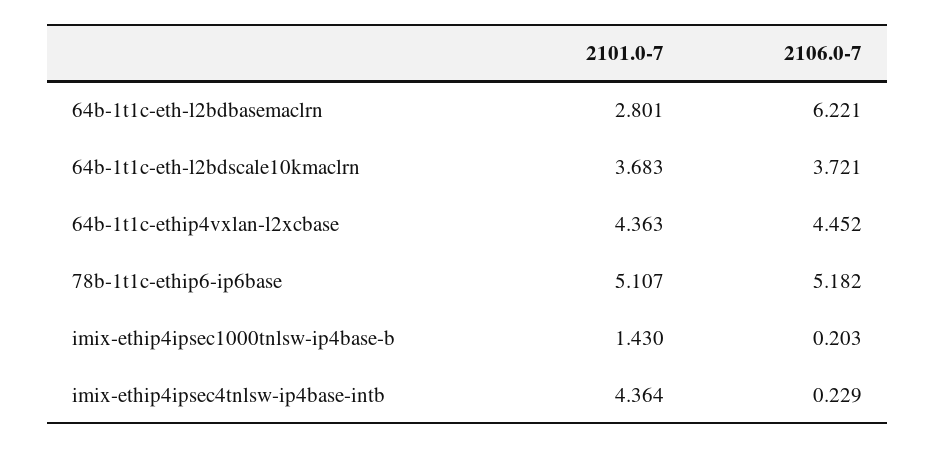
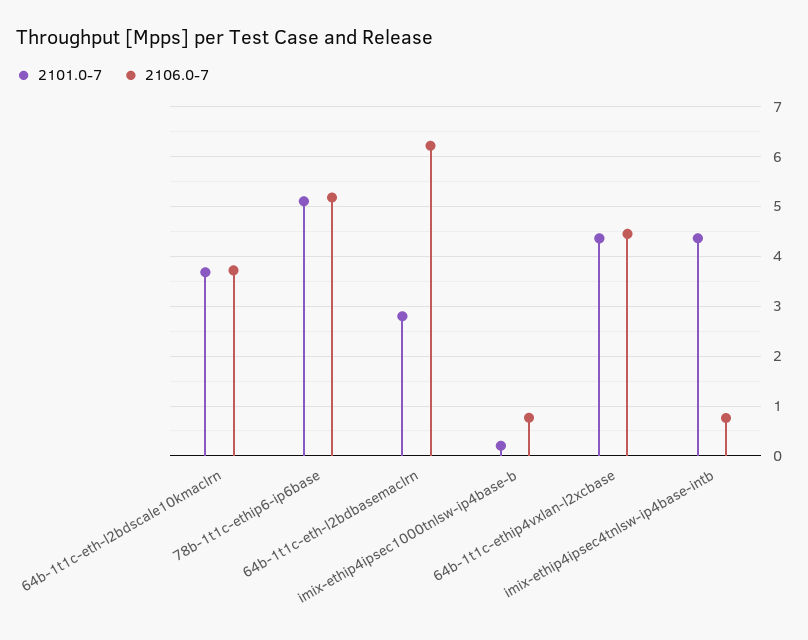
  {
    "2101.0-7": {
      "64b-1t1c-eth-l2bdbasemaclrn": 2.801,
      "64b-1t1c-eth-l2bdscale10kmaclrn": 3.683,
      "64b-1t1c-ethip4vxlan-l2xcbase": 4.363,
      "78b-1t1c-ethip6-ip6base": 5.107,
-     "imix-ethip4ipsec1000tnlsw-ip4base-b": 1.43,
+     "imix-ethip4ipsec1000tnlsw-ip4base-b": 0.2,
      "imix-ethip4ipsec4tnlsw-ip4base-intb": 4.364
    },
    "2106.0-7": {
      "64b-1t1c-eth-l2bdbasemaclrn": 6.221,
      "64b-1t1c-eth-l2bdscale10kmaclrn": 3.721,
      "64b-1t1c-ethip4vxlan-l2xcbase": 4.452,
      "78b-1t1c-ethip6-ip6base": 5.182,
-     "imix-ethip4ipsec1000tnlsw-ip4base-b": 0.203,
+     "imix-ethip4ipsec1000tnlsw-ip4base-b": 0.8,
-     "imix-ethip4ipsec4tnlsw-ip4base-intb": 0.229
+     "imix-ethip4ipsec4tnlsw-ip4base-intb": 0.8
    }
  }

